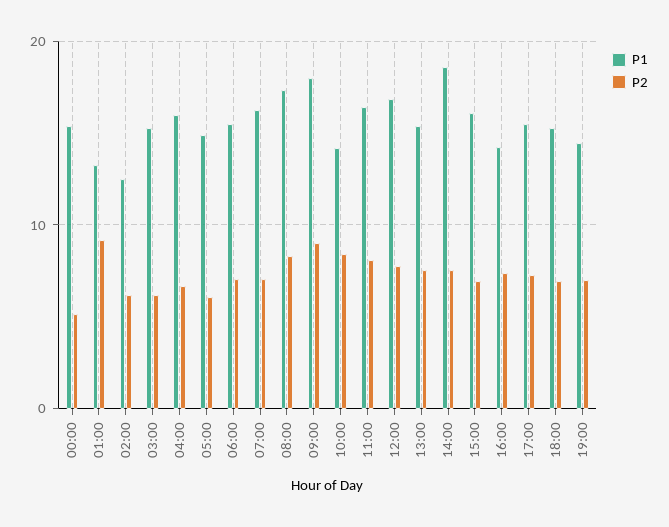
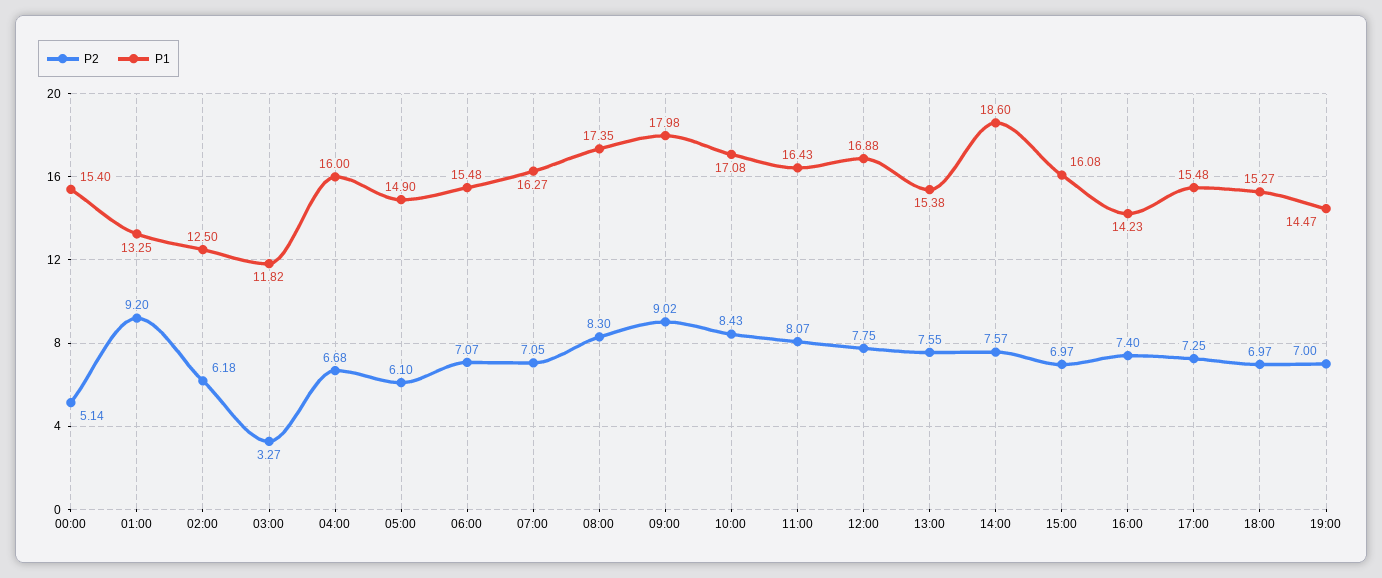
  {
    "P1": {
      "00:00": 15.4,
      "01:00": 13.25,
      "02:00": 12.5,
-     "03:00": 15,
+     "03:00": 11.82,
      "04:00": 16,
      "05:00": 14.9,
      "06:00": 15.48,
      "07:00": 16.27,
      "08:00": 17.35,
      "09:00": 17.98,
-     "10:00": 14,
+     "10:00": 17.08,
      "11:00": 16.43,
      "12:00": 16.88,
      "13:00": 15.38,
      "14:00": 18.6,
      "15:00": 16.08,
      "16:00": 14.23,
      "17:00": 15.48,
      "18:00": 15.27,
      "19:00": 14.47
    },
    "P2": {
      "00:00": 5.14,
      "01:00": 9.2,
      "02:00": 6.18,
-     "03:00": 6,
+     "03:00": 3.27,
      "04:00": 6.68,
      "05:00": 6.1,
      "06:00": 7.07,
      "07:00": 7.05,
      "08:00": 8.3,
      "09:00": 9.02,
      "10:00": 8.43,
      "11:00": 8.07,
      "12:00": 7.75,
      "13:00": 7.55,
      "14:00": 7.57,
      "15:00": 6.97,
      "16:00": 7.4,
      "17:00": 7.25,
      "18:00": 6.97,
      "19:00": 7
    }
  }

